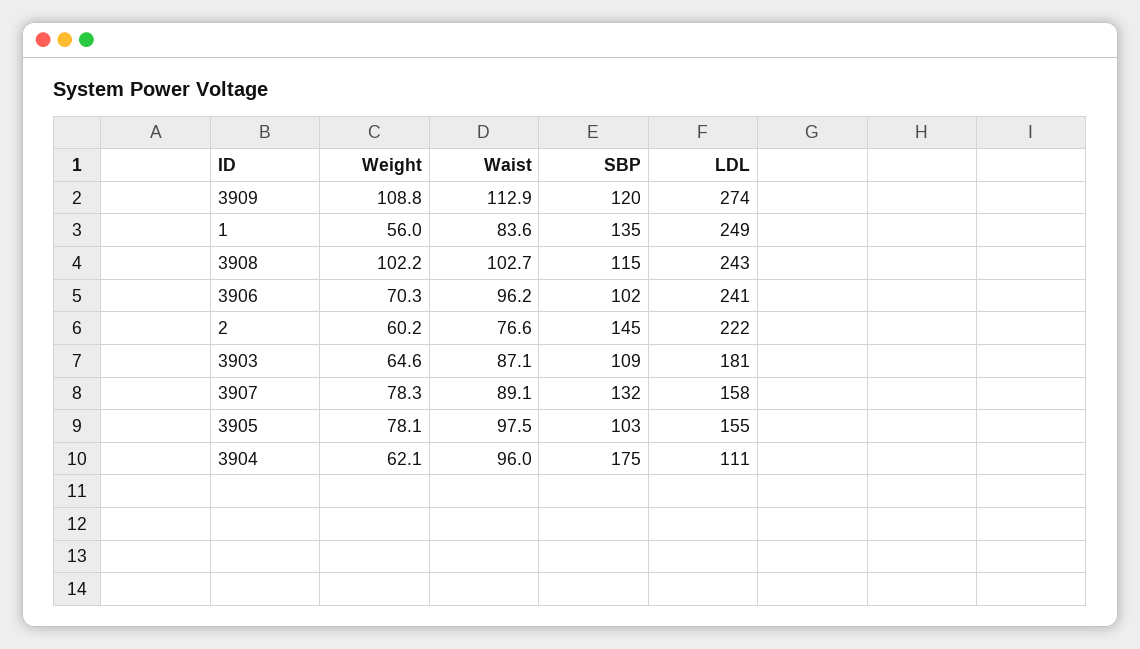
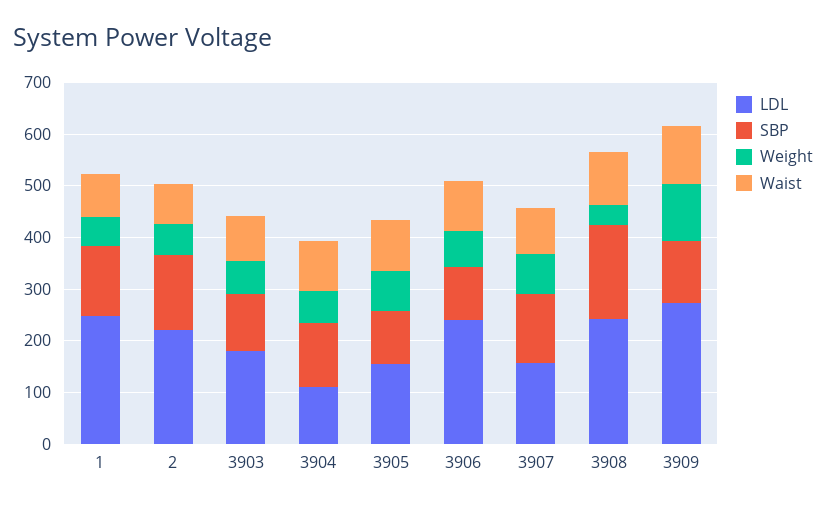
  {
    "Weight": {
      "3909": 108.8,
      "1": 56,
-     "3908": 102.2,
+     "3908": 40,
      "3906": 70.3,
      "2": 60.2,
      "3903": 64.6,
      "3907": 78.3,
      "3905": 78.1,
      "3904": 62.1
    },
    "Waist": {
      "3909": 112.9,
      "1": 83.6,
      "3908": 102.7,
      "3906": 96.2,
      "2": 76.6,
      "3903": 87.1,
      "3907": 89.1,
      "3905": 97.5,
      "3904": 96
    },
    "SBP": {
      "3909": 120,
      "1": 135,
-     "3908": 115,
+     "3908": 180,
      "3906": 102,
      "2": 145,
      "3903": 109,
      "3907": 132,
      "3905": 103,
-     "3904": 175
+     "3904": 120
    },
    "LDL": {
      "3909": 274,
      "1": 249,
      "3908": 243,
      "3906": 241,
      "2": 222,
      "3903": 181,
      "3907": 158,
      "3905": 155,
      "3904": 111
    }
  }

